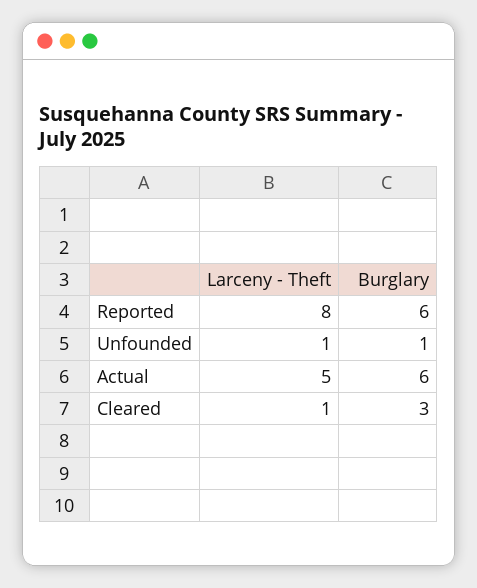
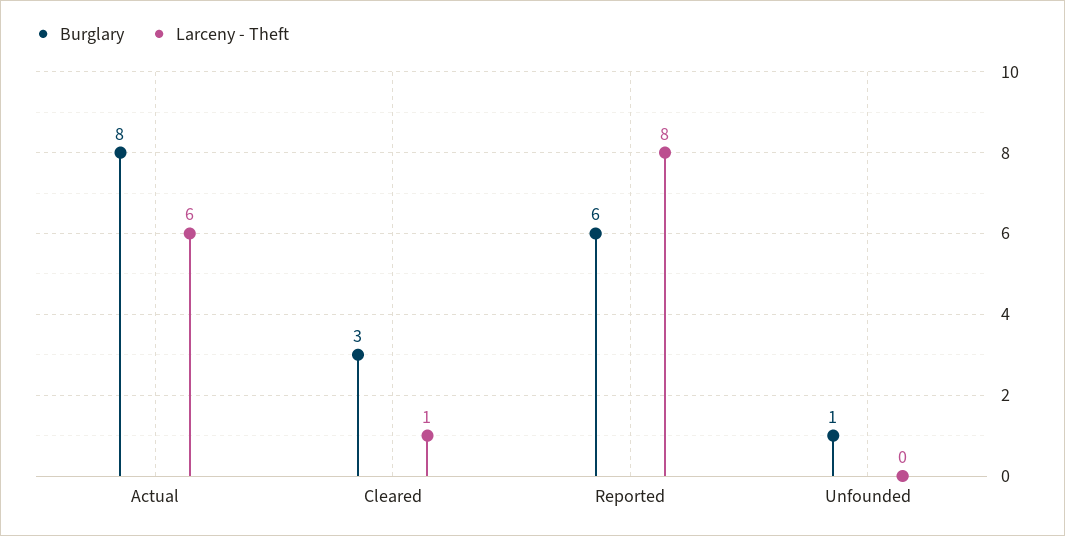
  {
    "Larceny - Theft": {
      "Reported": 8,
-     "Unfounded": 1,
+     "Unfounded": 0,
-     "Actual": 5,
+     "Actual": 6,
      "Cleared": 1
    },
    "Burglary": {
      "Reported": 6,
      "Unfounded": 1,
-     "Actual": 6,
+     "Actual": 8,
      "Cleared": 3
    }
  }

